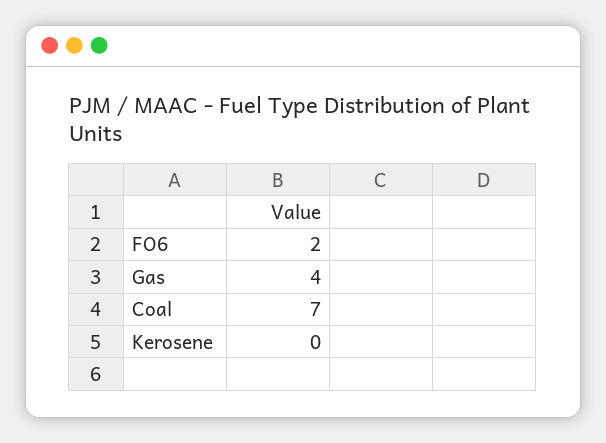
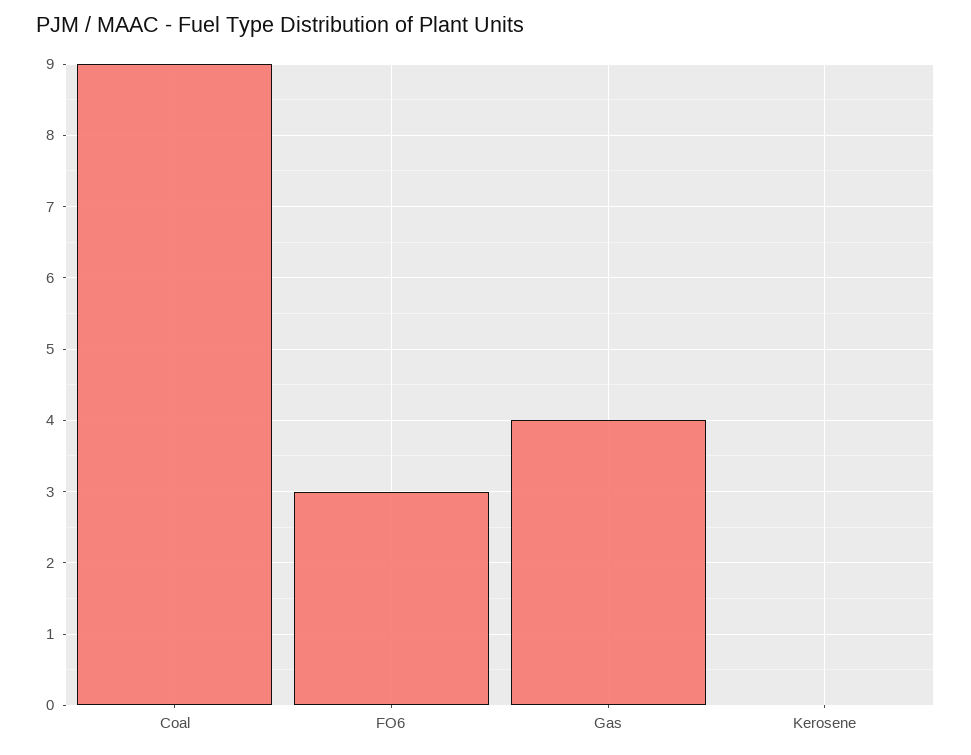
  {
-   "FO6": 2,
+   "FO6": 3,
    "Gas": 4,
-   "Coal": 7,
+   "Coal": 9,
    "Kerosene": 0
  }

